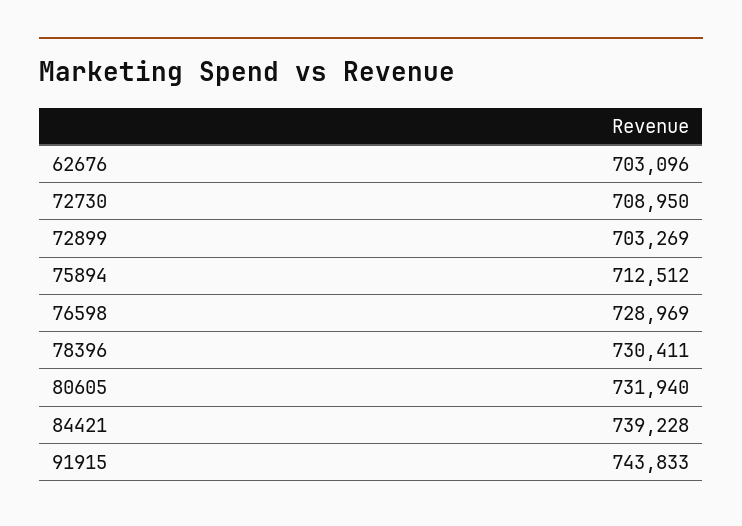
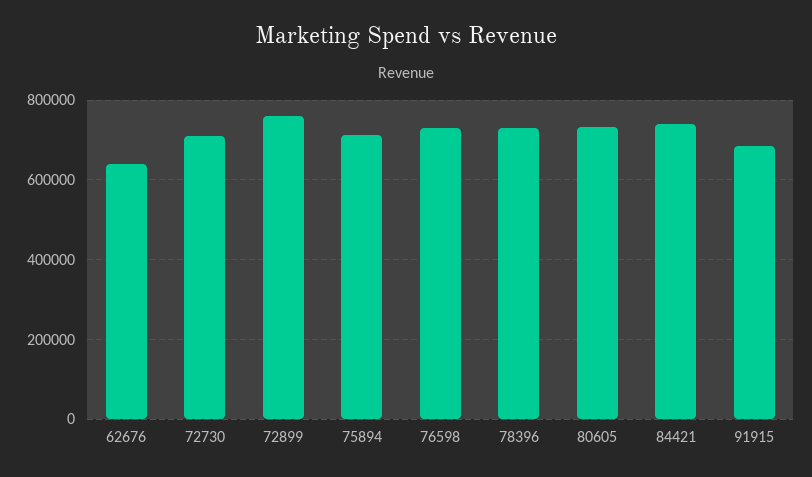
  {
-   "62676": 703096,
+   "62676": 640000,
    "72730": 708950,
-   "72899": 703269,
+   "72899": 760000,
    "75894": 712512,
    "76598": 728969,
    "78396": 730411,
    "80605": 731940,
    "84421": 739228,
-   "91915": 743833
+   "91915": 680000
  }

